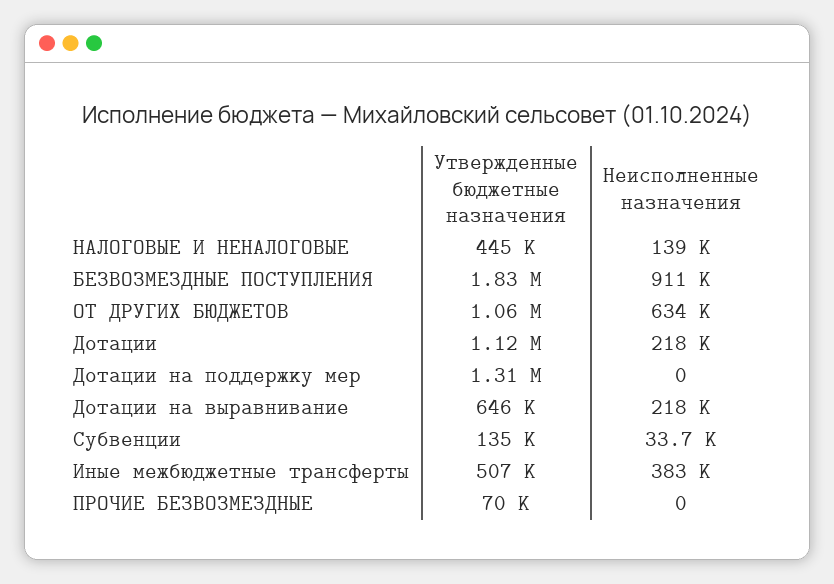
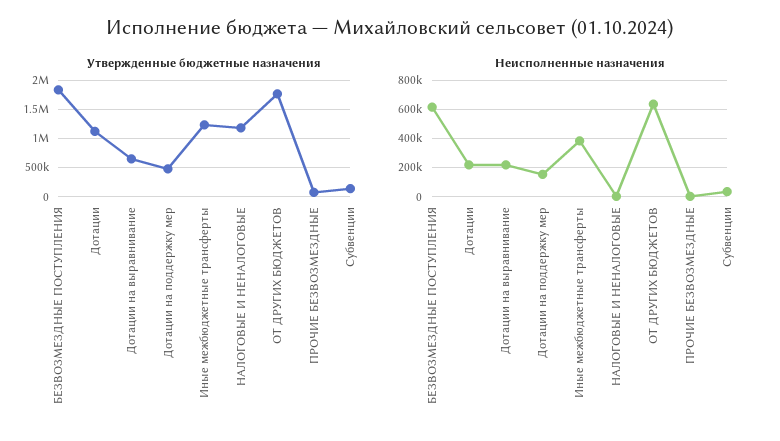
  {
    "Утвержденные бюджетные назначения": {
-     "НАЛОГОВЫЕ И НЕНАЛОГОВЫЕ": 445000,
+     "НАЛОГОВЫЕ И НЕНАЛОГОВЫЕ": 1250000,
      "БЕЗВОЗМЕЗДНЫЕ ПОСТУПЛЕНИЯ": 1830000,
-     "ОТ ДРУГИХ БЮДЖЕТОВ": 1060000,
+     "ОТ ДРУГИХ БЮДЖЕТОВ": 1750000,
      "Дотации": 1120000,
-     "Дотации на поддержку мер": 1310000,
+     "Дотации на поддержку мер": 500000,
      "Дотации на выравнивание": 646000,
      "Субвенции": 135000,
-     "Иные межбюджетные трансферты": 507000,
+     "Иные межбюджетные трансферты": 1250000,
      "ПРОЧИЕ БЕЗВОЗМЕЗДНЫЕ": 70000
    },
    "Неисполненные назначения": {
-     "НАЛОГОВЫЕ И НЕНАЛОГОВЫЕ": 139000,
+     "НАЛОГОВЫЕ И НЕНАЛОГОВЫЕ": 0,
-     "БЕЗВОЗМЕЗДНЫЕ ПОСТУПЛЕНИЯ": 911000,
+     "БЕЗВОЗМЕЗДНЫЕ ПОСТУПЛЕНИЯ": 600000,
      "ОТ ДРУГИХ БЮДЖЕТОВ": 634000,
      "Дотации": 218000,
-     "Дотации на поддержку мер": 0,
+     "Дотации на поддержку мер": 150000,
      "Дотации на выравнивание": 218000,
      "Субвенции": 33700,
      "Иные межбюджетные трансферты": 383000,
      "ПРОЧИЕ БЕЗВОЗМЕЗДНЫЕ": 0
    }
  }

